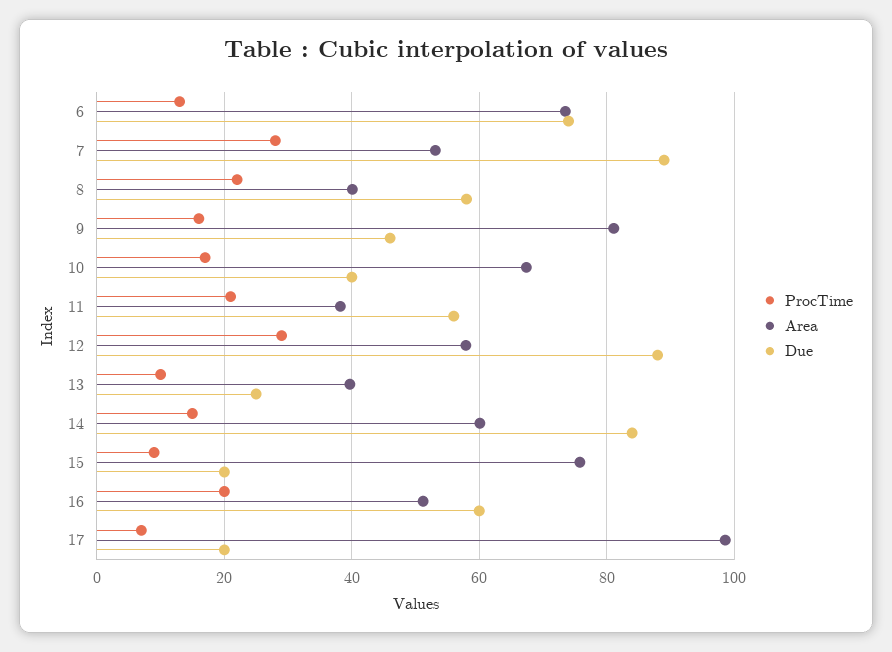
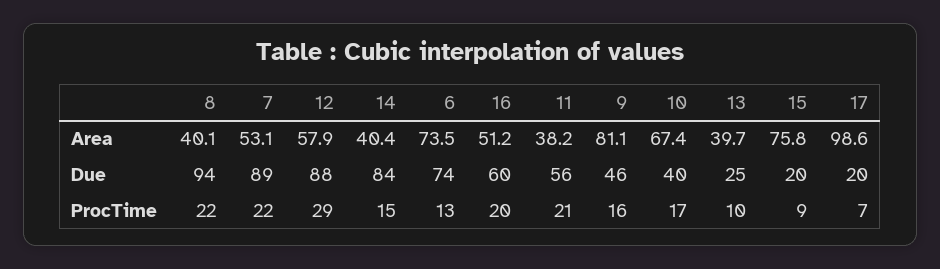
  {
    "ProcTime": {
      "6": 13,
-     "7": 28,
+     "7": 22,
      "8": 22,
      "9": 16,
      "10": 17,
      "11": 21,
      "12": 29,
      "13": 10,
      "14": 15,
      "15": 9,
      "16": 20,
      "17": 7
    },
    "Area": {
      "6": 73.5,
      "7": 53.1,
      "8": 40.1,
      "9": 81.1,
      "10": 67.4,
      "11": 38.2,
      "12": 57.9,
      "13": 39.7,
-     "14": 60,
+     "14": 40.4,
      "15": 75.8,
      "16": 51.2,
      "17": 98.6
    },
    "Due": {
      "6": 74,
      "7": 89,
-     "8": 58,
+     "8": 94,
      "9": 46,
      "10": 40,
      "11": 56,
      "12": 88,
      "13": 25,
      "14": 84,
      "15": 20,
      "16": 60,
      "17": 20
    }
  }

